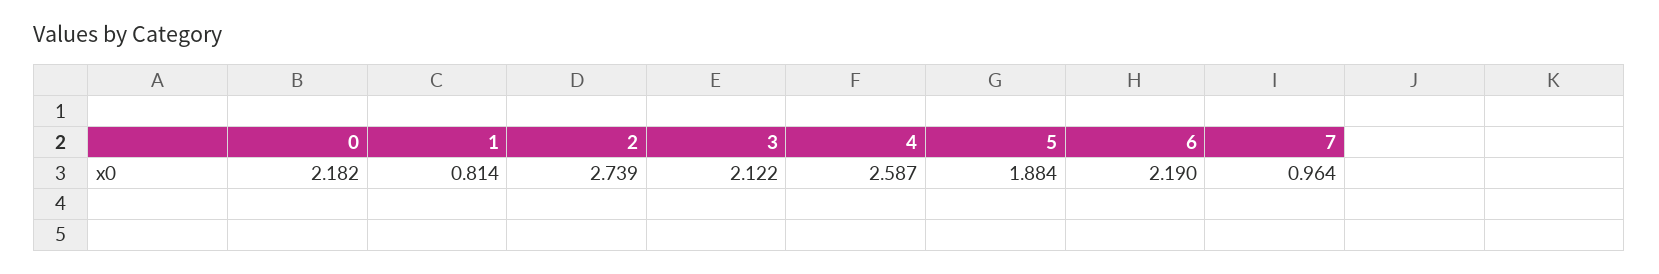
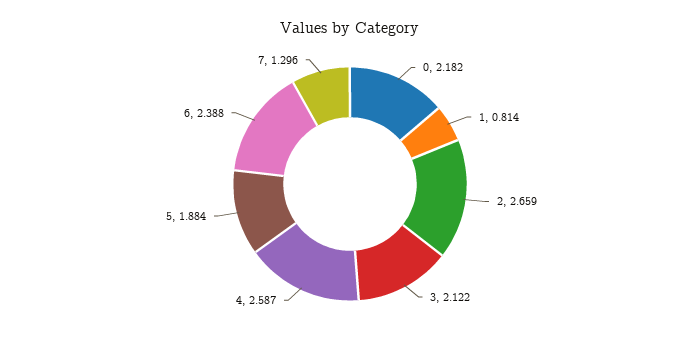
  {
    "0": 2.182,
    "1": 0.814,
-   "2": 2.739,
+   "2": 2.659,
    "3": 2.122,
    "4": 2.587,
    "5": 1.884,
-   "6": 2.19,
+   "6": 2.388,
-   "7": 0.964
+   "7": 1.296
  }

